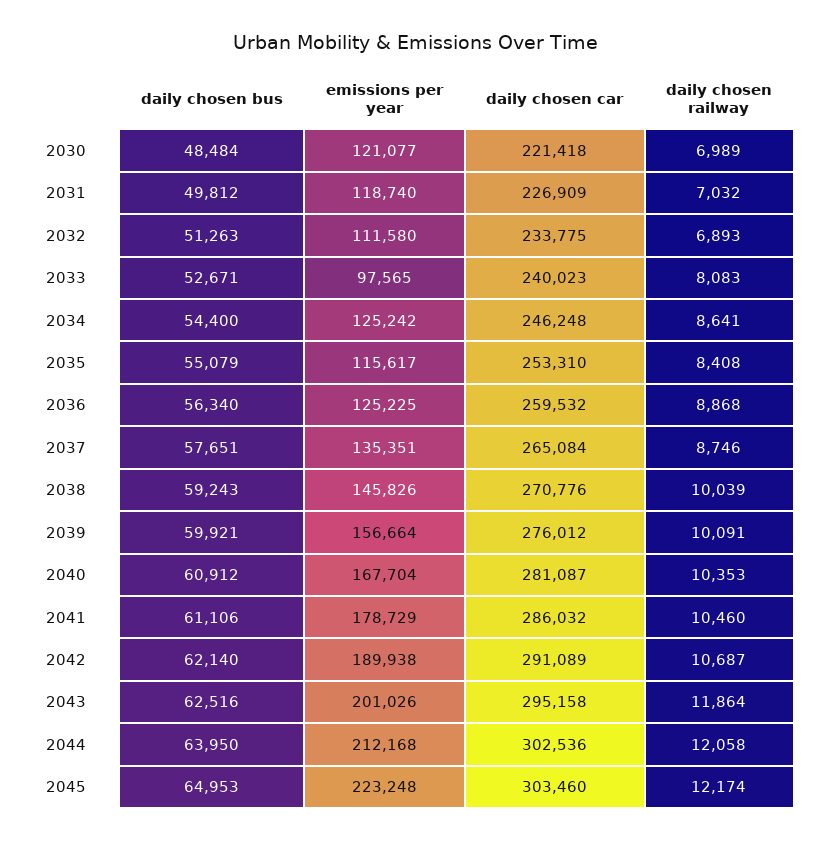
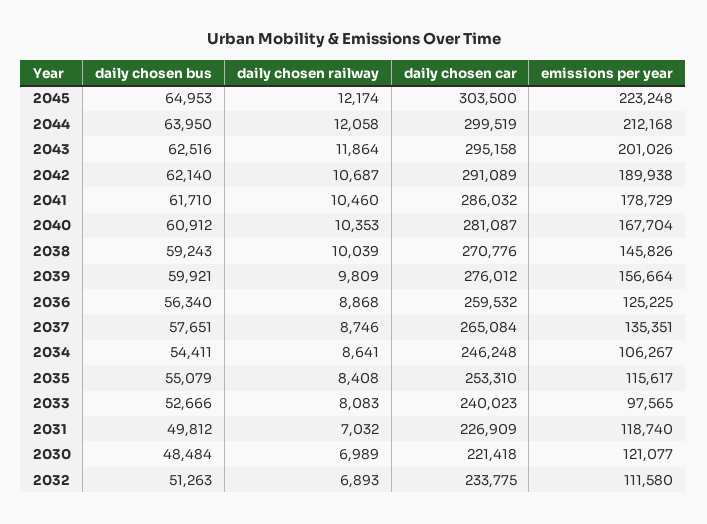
  {
    "daily chosen bus": {
      "2030": 48484,
      "2031": 49812,
      "2032": 51263,
-     "2033": 52671,
+     "2033": 52666,
-     "2034": 54400,
+     "2034": 54411,
      "2035": 55079,
      "2036": 56340,
      "2037": 57651,
      "2038": 59243,
      "2039": 59921,
      "2040": 60912,
-     "2041": 61106,
+     "2041": 61710,
      "2042": 62140,
      "2043": 62516,
      "2044": 63950,
      "2045": 64953
    },
    "emissions per year": {
      "2030": 121077,
      "2031": 118740,
      "2032": 111580,
      "2033": 97565,
-     "2034": 125242,
+     "2034": 106267,
      "2035": 115617,
      "2036": 125225,
      "2037": 135351,
      "2038": 145826,
      "2039": 156664,
      "2040": 167704,
      "2041": 178729,
      "2042": 189938,
      "2043": 201026,
      "2044": 212168,
      "2045": 223248
    },
    "daily chosen car": {
      "2030": 221418,
      "2031": 226909,
      "2032": 233775,
      "2033": 240023,
      "2034": 246248,
      "2035": 253310,
      "2036": 259532,
      "2037": 265084,
      "2038": 270776,
      "2039": 276012,
      "2040": 281087,
      "2041": 286032,
      "2042": 291089,
      "2043": 295158,
-     "2044": 302536,
+     "2044": 299519,
-     "2045": 303460
+     "2045": 303500
    },
    "daily chosen railway": {
      "2030": 6989,
      "2031": 7032,
      "2032": 6893,
      "2033": 8083,
      "2034": 8641,
      "2035": 8408,
      "2036": 8868,
      "2037": 8746,
      "2038": 10039,
-     "2039": 10091,
+     "2039": 9809,
      "2040": 10353,
      "2041": 10460,
      "2042": 10687,
      "2043": 11864,
      "2044": 12058,
      "2045": 12174
    }
  }

